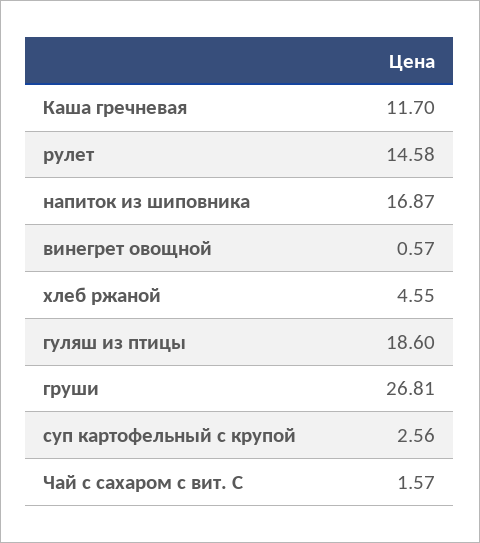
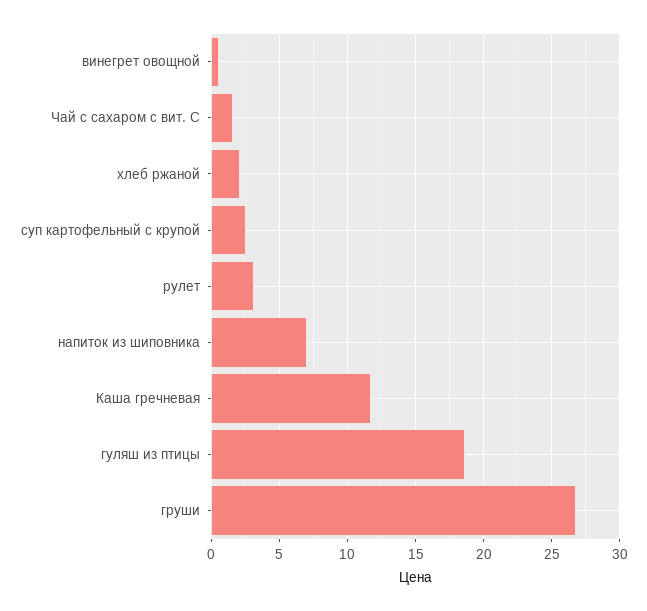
  {
    "Каша гречневая": 11.7,
-   "рулет": 14.58,
+   "рулет": 3,
-   "напиток из шиповника": 16.87,
+   "напиток из шиповника": 7,
    "винегрет овощной": 0.57,
-   "хлеб ржаной": 4.55,
+   "хлеб ржаной": 2,
    "гуляш из птицы": 18.6,
    "груши": 26.81,
    "суп картофельный с крупой": 2.56,
    "Чай с сахаром с вит. С": 1.57
  }

